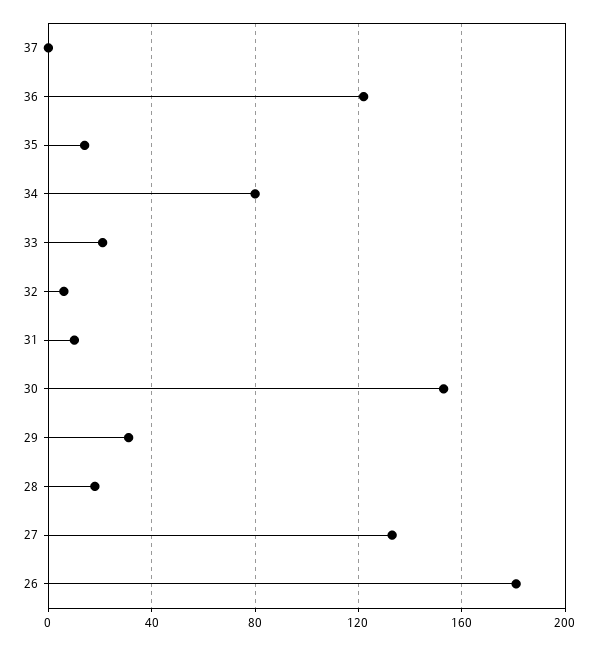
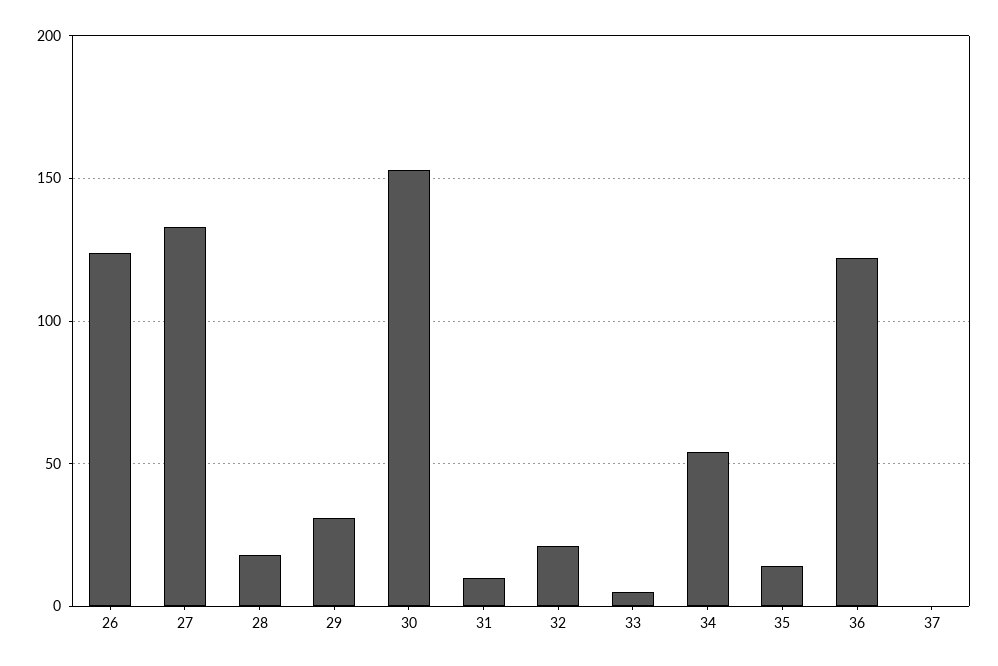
  {
    "37": 0,
    "36": 120,
    "35": 15,
-   "34": 80,
+   "34": 55,
-   "33": 20,
+   "33": 5,
-   "32": 5,
+   "32": 20,
    "31": 10,
    "30": 155,
    "29": 30,
    "28": 20,
    "27": 135,
-   "26": 180
+   "26": 125
  }

